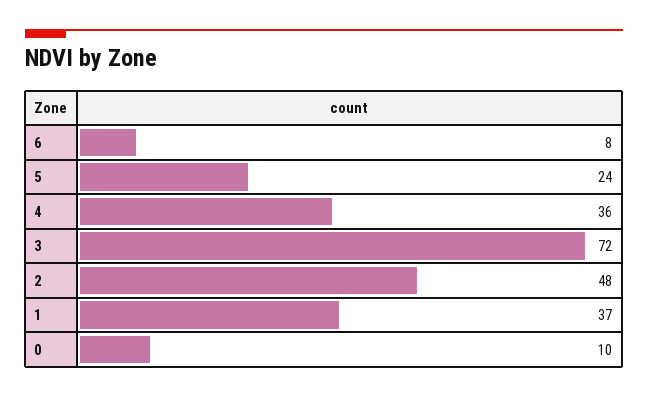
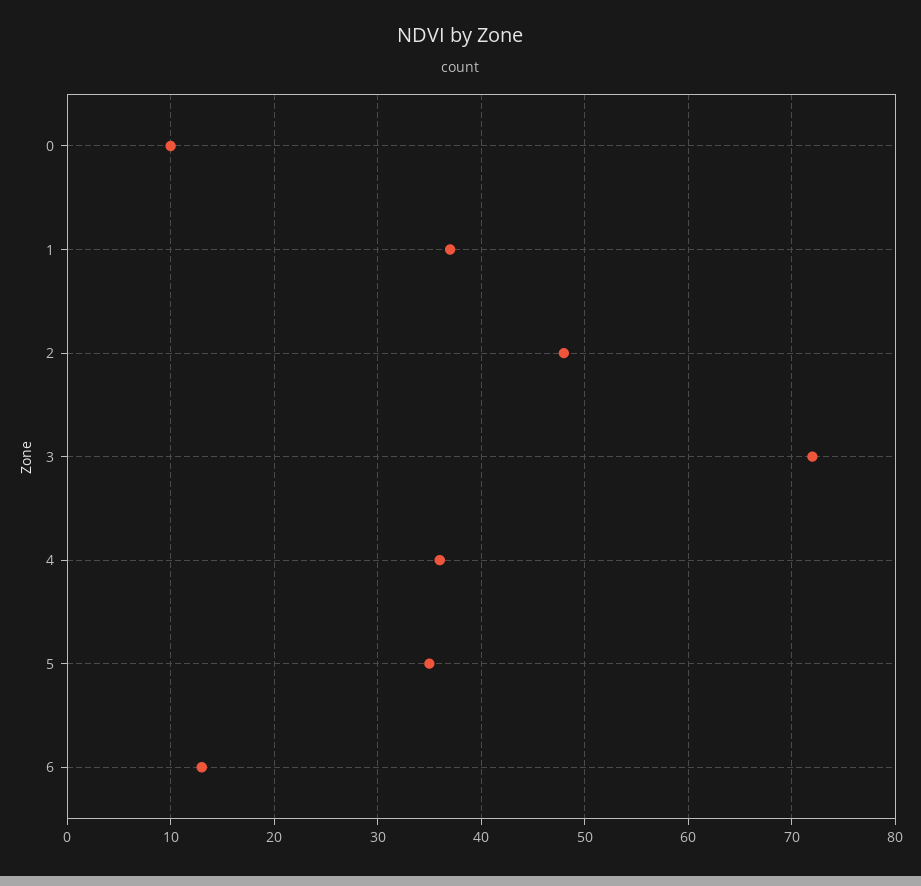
  {
-   "6": 8,
+   "6": 13,
-   "5": 24,
+   "5": 35,
    "4": 36,
    "3": 72,
    "2": 48,
    "1": 37,
    "0": 10
  }

